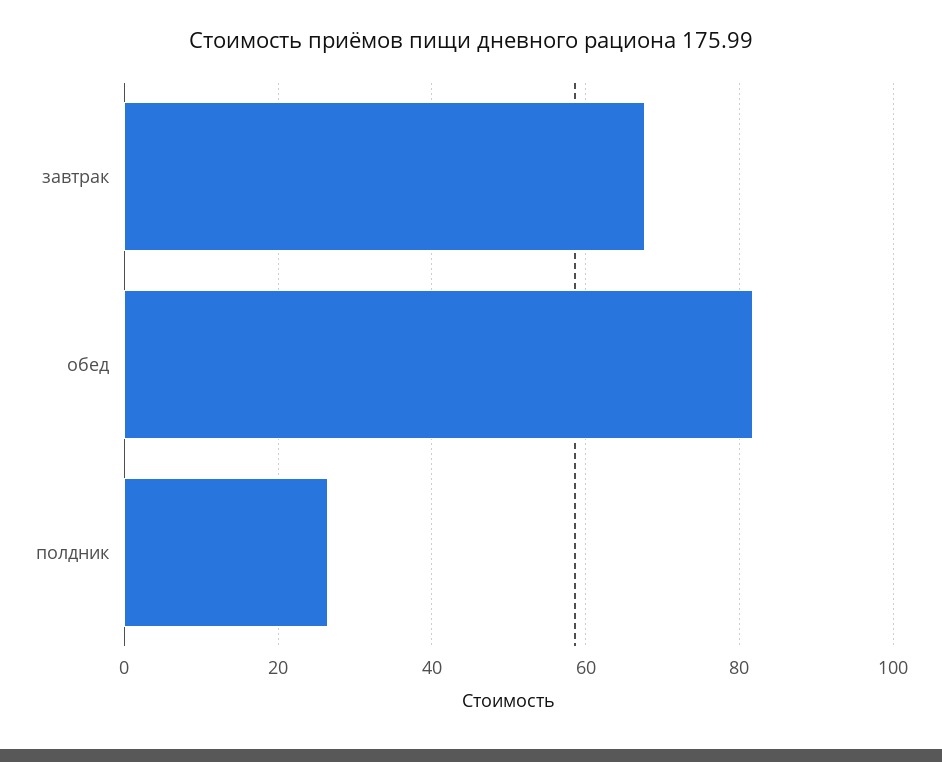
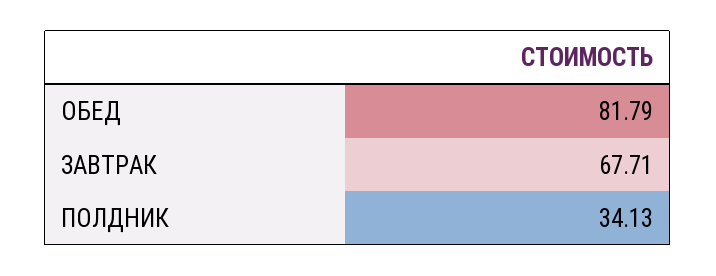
  {
    "завтрак": 67.71,
    "обед": 81.79,
-   "полдник": 26
+   "полдник": 34.13
  }

